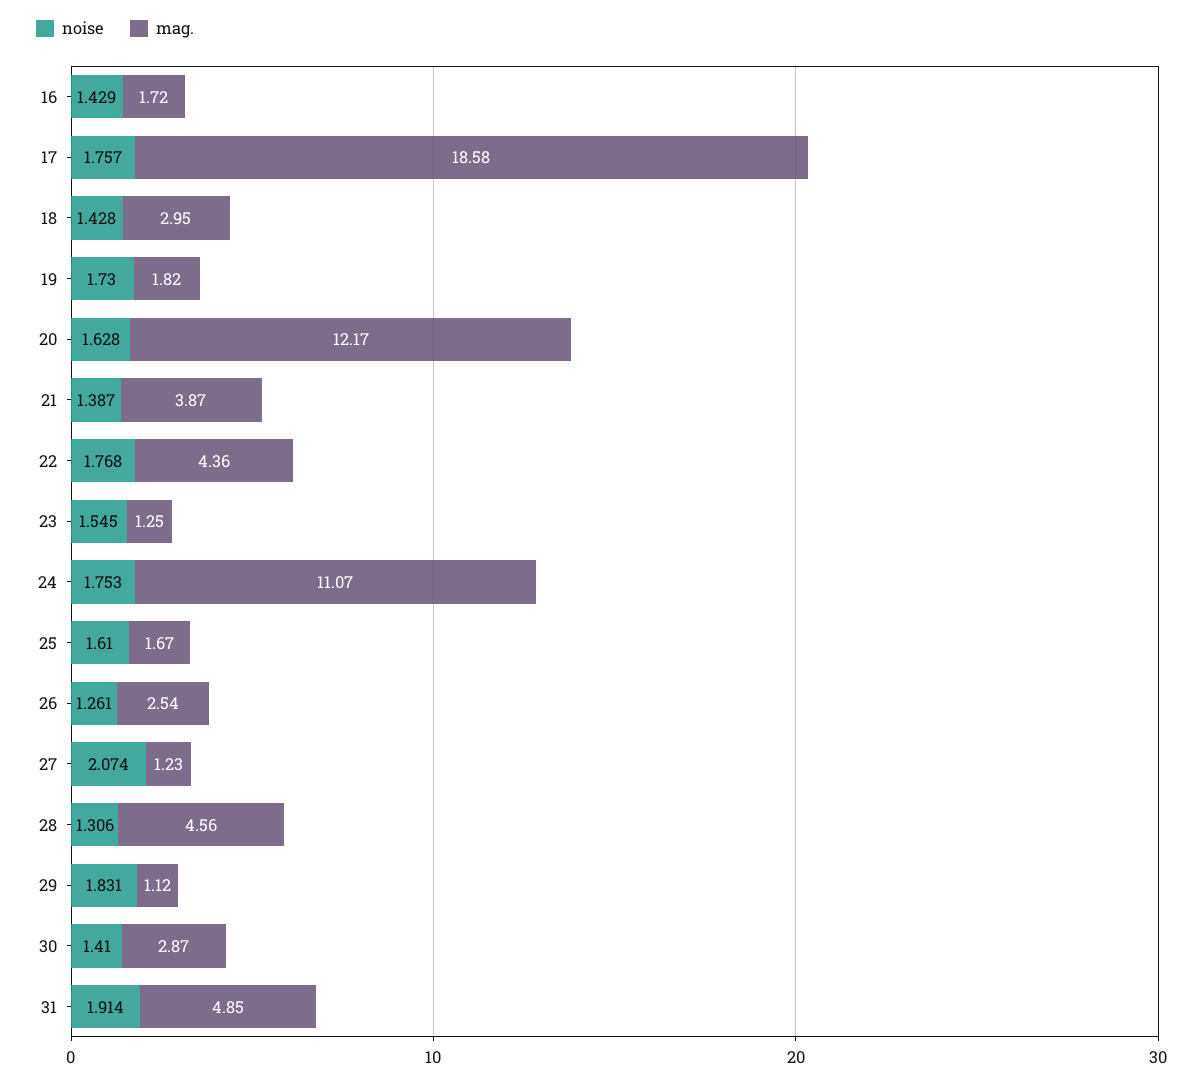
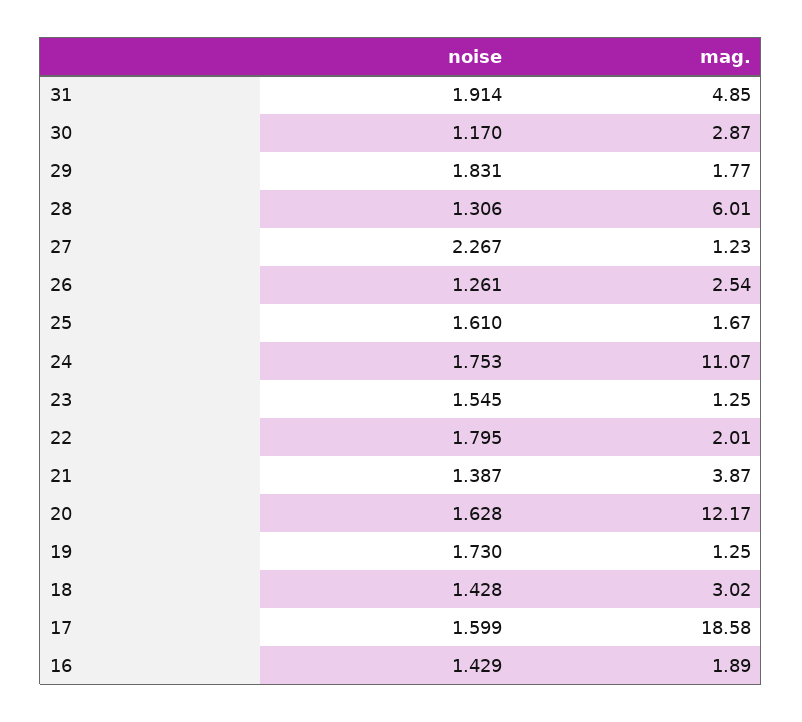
  {
    "noise": {
      "16": 1.429,
-     "17": 1.757,
+     "17": 1.599,
      "18": 1.428,
      "19": 1.73,
      "20": 1.628,
      "21": 1.387,
-     "22": 1.768,
+     "22": 1.795,
      "23": 1.545,
      "24": 1.753,
      "25": 1.61,
      "26": 1.261,
-     "27": 2.074,
+     "27": 2.267,
      "28": 1.306,
      "29": 1.831,
-     "30": 1.41,
+     "30": 1.17,
      "31": 1.914
    },
    "mag.": {
-     "16": 1.72,
+     "16": 1.89,
      "17": 18.58,
-     "18": 2.95,
+     "18": 3.02,
-     "19": 1.82,
+     "19": 1.25,
      "20": 12.17,
      "21": 3.87,
-     "22": 4.36,
+     "22": 2.01,
      "23": 1.25,
      "24": 11.07,
      "25": 1.67,
      "26": 2.54,
      "27": 1.23,
-     "28": 4.56,
+     "28": 6.01,
-     "29": 1.12,
+     "29": 1.77,
      "30": 2.87,
      "31": 4.85
    }
  }

